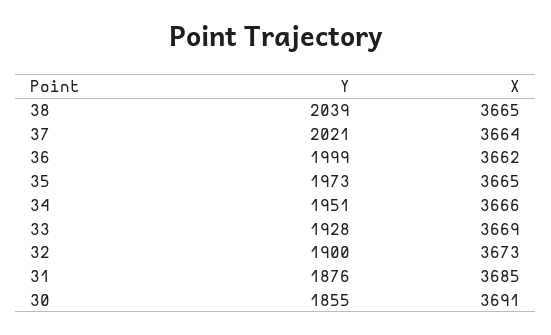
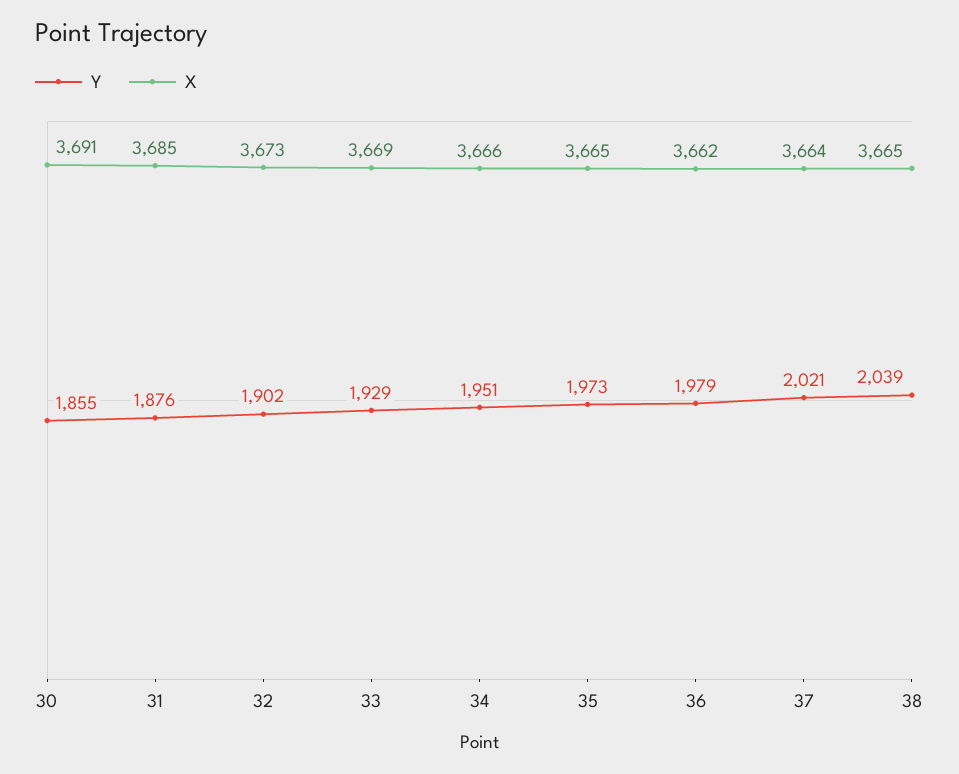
  {
    "Y": {
      "38": 2039,
      "37": 2021,
-     "36": 1999,
+     "36": 1979,
      "35": 1973,
      "34": 1951,
-     "33": 1928,
+     "33": 1929,
-     "32": 1900,
+     "32": 1902,
      "31": 1876,
      "30": 1855
    },
    "X": {
      "38": 3665,
      "37": 3664,
      "36": 3662,
      "35": 3665,
      "34": 3666,
      "33": 3669,
      "32": 3673,
      "31": 3685,
      "30": 3691
    }
  }

